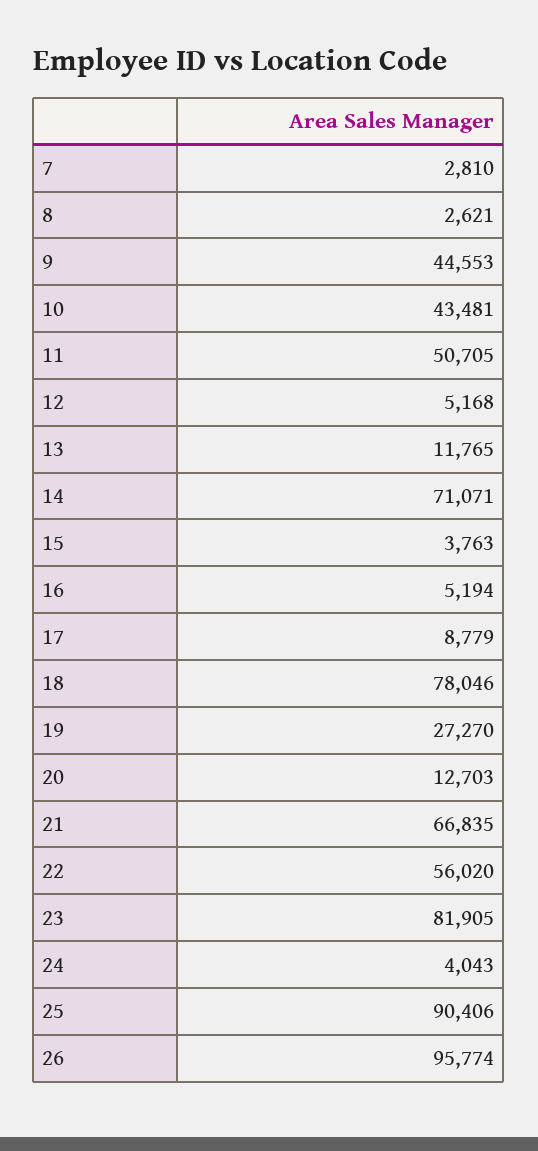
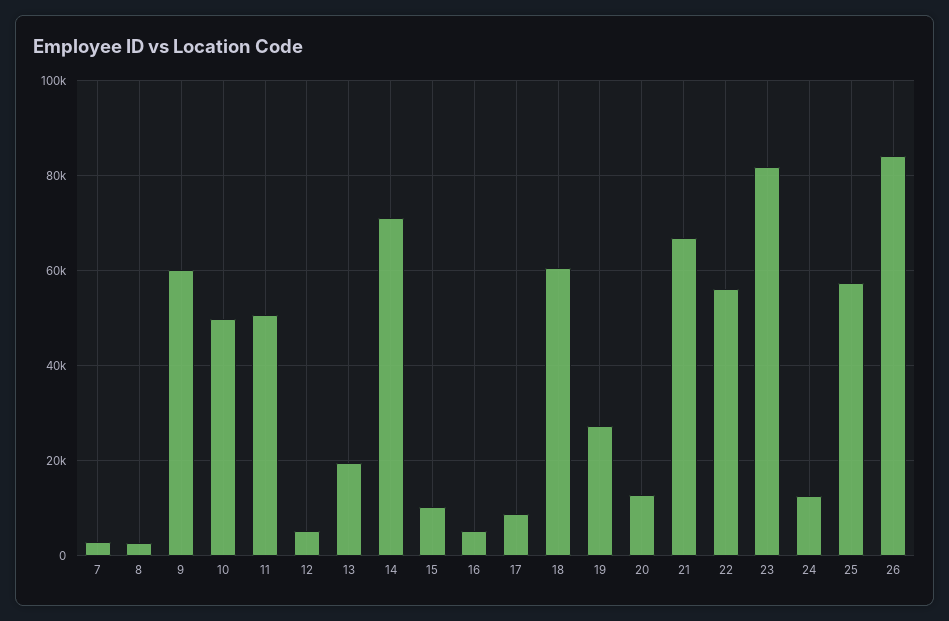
  {
    "7": 2810,
    "8": 2621,
-   "9": 44553,
+   "9": 60000,
-   "10": 43481,
+   "10": 50000,
    "11": 50705,
    "12": 5168,
-   "13": 11765,
+   "13": 20000,
    "14": 71071,
-   "15": 3763,
+   "15": 10000,
    "16": 5194,
    "17": 8779,
-   "18": 78046,
+   "18": 60000,
    "19": 27270,
    "20": 12703,
    "21": 66835,
    "22": 56020,
    "23": 81905,
-   "24": 4043,
+   "24": 12000,
-   "25": 90406,
+   "25": 58000,
-   "26": 95774
+   "26": 84000
  }

